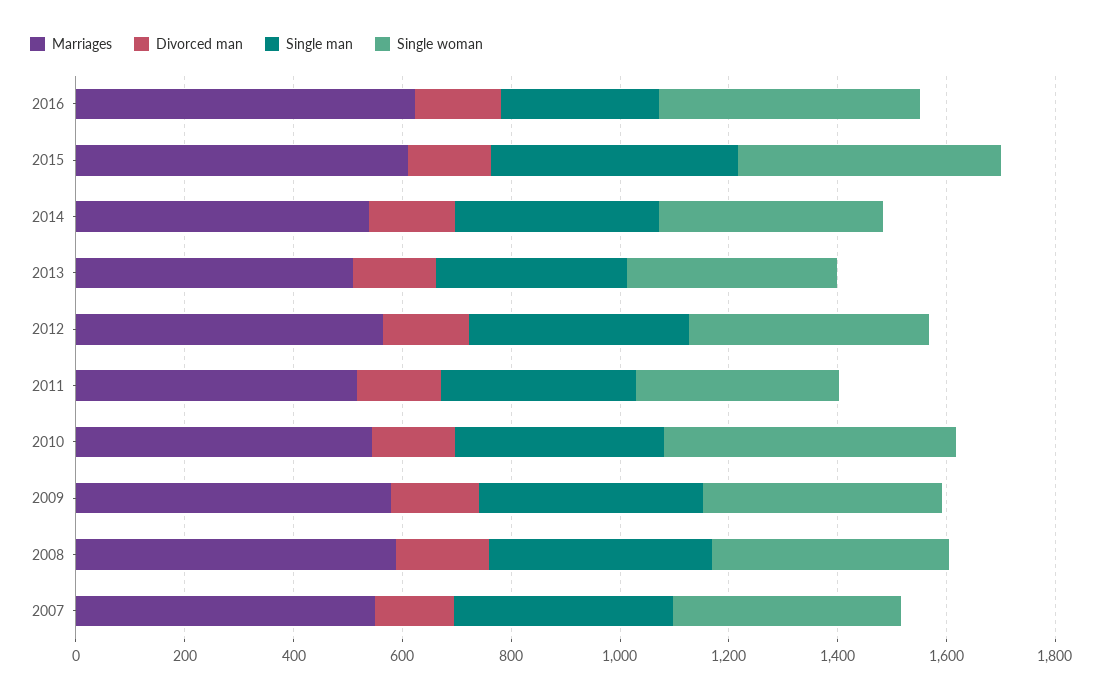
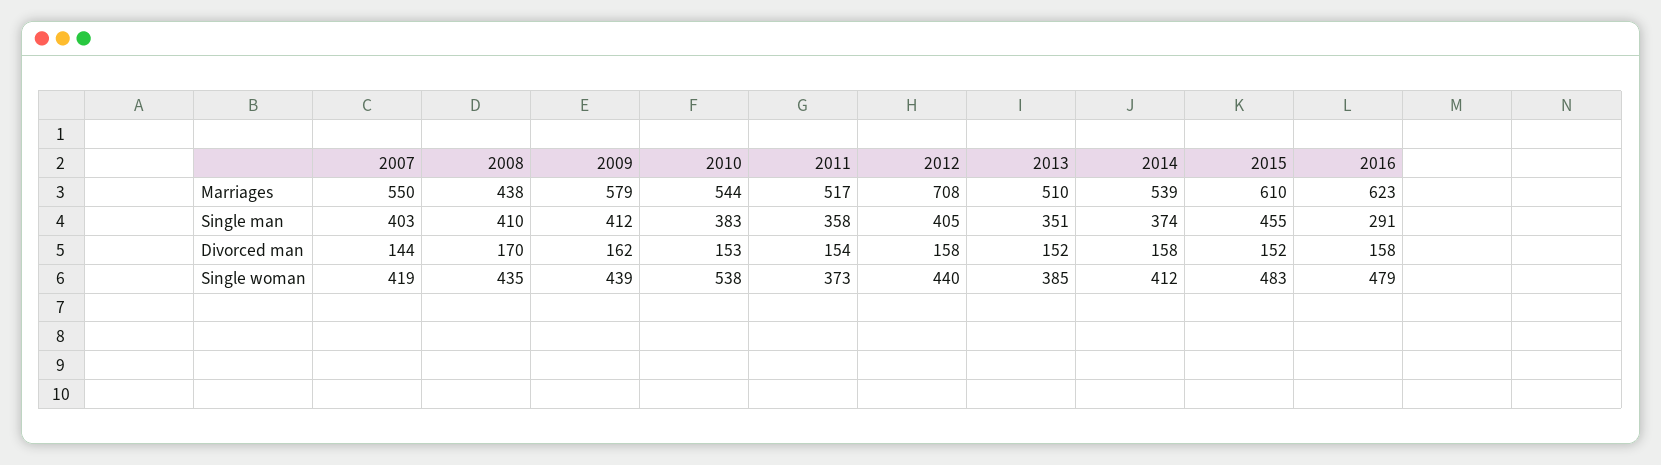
  {
    "Marriages": {
      "2016": 623,
      "2015": 610,
      "2014": 539,
      "2013": 510,
-     "2012": 550,
+     "2012": 708,
      "2011": 517,
      "2010": 544,
      "2009": 579,
-     "2008": 600,
+     "2008": 438,
      "2007": 550
    },
    "Divorced man": {
      "2016": 158,
      "2015": 152,
      "2014": 158,
      "2013": 152,
      "2012": 158,
      "2011": 154,
      "2010": 153,
      "2009": 162,
      "2008": 170,
      "2007": 144
    },
    "Single man": {
      "2016": 291,
      "2015": 455,
      "2014": 374,
      "2013": 351,
      "2012": 405,
      "2011": 358,
      "2010": 383,
      "2009": 412,
      "2008": 410,
      "2007": 403
    },
    "Single woman": {
      "2016": 479,
      "2015": 483,
      "2014": 412,
      "2013": 385,
      "2012": 440,
      "2011": 373,
      "2010": 538,
      "2009": 439,
      "2008": 435,
      "2007": 419
    }
  }

